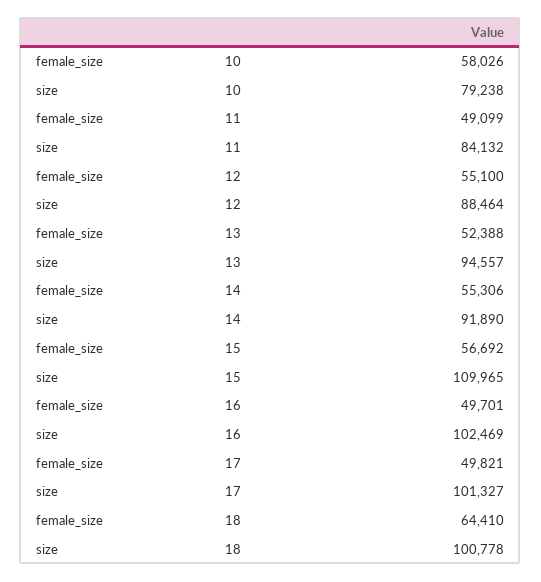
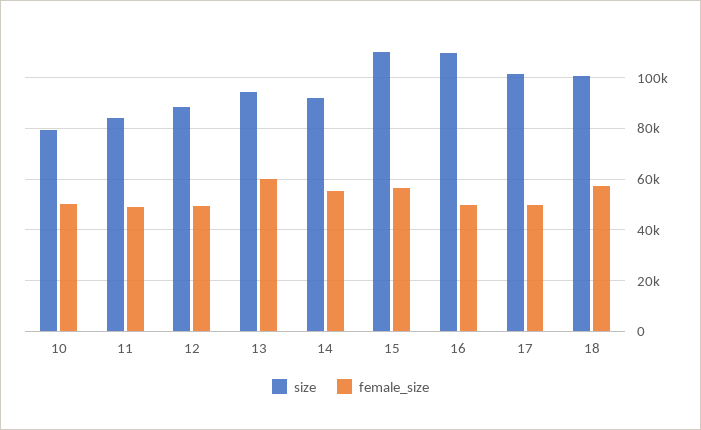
  {
    "female_size": {
-     "10": 58026,
+     "10": 50000,
      "11": 49099,
-     "12": 55100,
+     "12": 50000,
-     "13": 52388,
+     "13": 60000,
      "14": 55306,
      "15": 56692,
      "16": 49701,
      "17": 49821,
-     "18": 64410
+     "18": 57500
    },
    "size": {
      "10": 79238,
      "11": 84132,
      "12": 88464,
      "13": 94557,
      "14": 91890,
      "15": 109965,
-     "16": 102469,
+     "16": 110000,
      "17": 101327,
      "18": 100778
    }
  }

